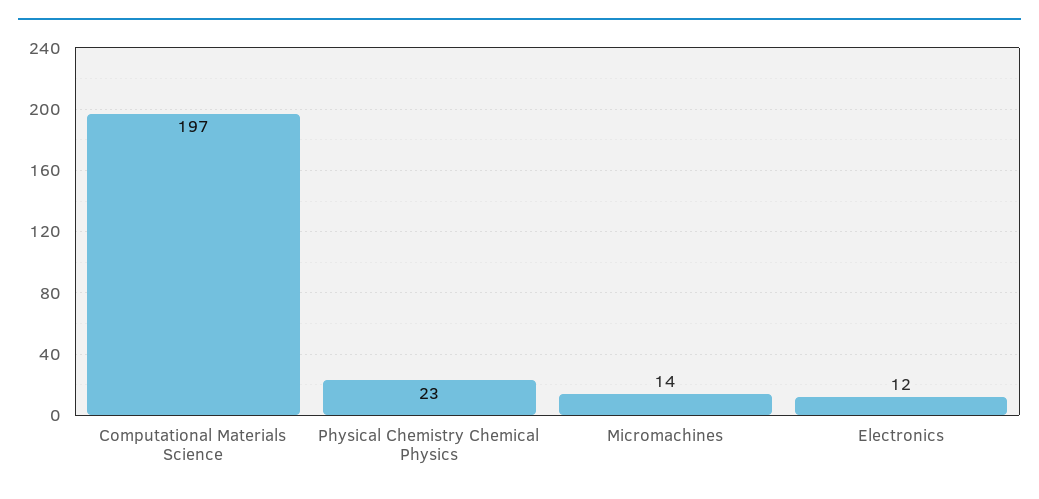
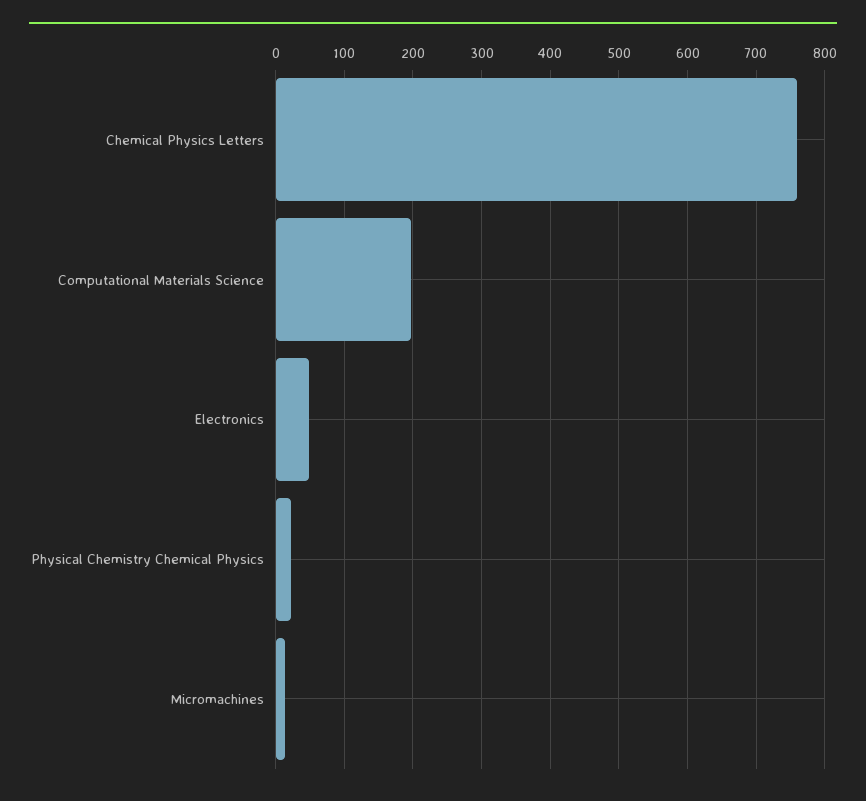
  {
    "Computational Materials Science": 197,
    "Physical Chemistry Chemical Physics": 23,
    "Micromachines": 14,
-   "Electronics": 12
+   "Electronics": 50,
+   "Chemical Physics Letters": 760
  }

